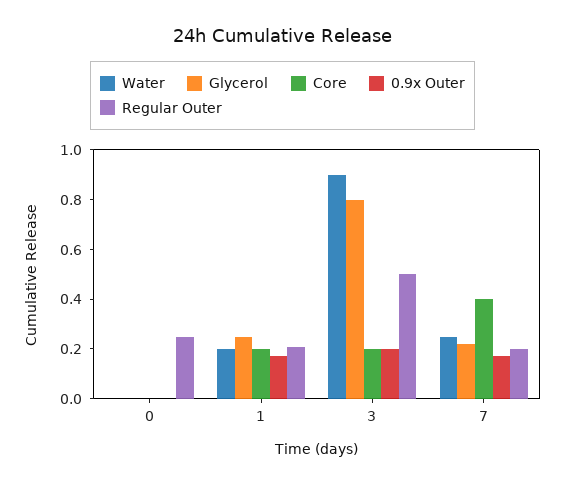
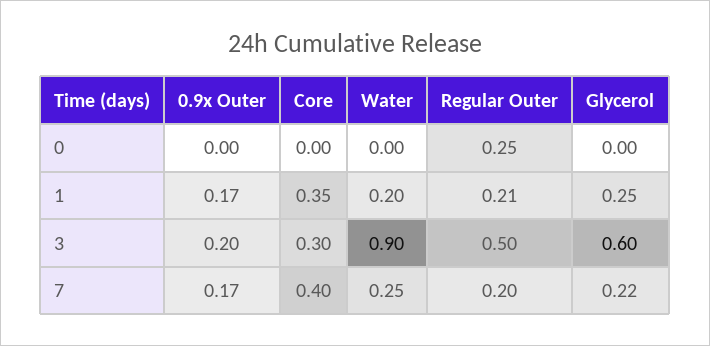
  {
    "Water": {
      "0": 0,
      "1": 0.2,
      "3": 0.9,
      "7": 0.25
    },
    "Glycerol": {
      "0": 0,
      "1": 0.25,
-     "3": 0.8,
+     "3": 0.6,
      "7": 0.22
    },
    "Core": {
      "0": 0,
-     "1": 0.2,
+     "1": 0.35,
-     "3": 0.2,
+     "3": 0.3,
      "7": 0.4
    },
    "0.9x Outer": {
      "0": 0,
      "1": 0.17,
      "3": 0.2,
      "7": 0.17
    },
    "Regular Outer": {
      "0": 0.25,
      "1": 0.21,
      "3": 0.5,
      "7": 0.2
    }
  }

